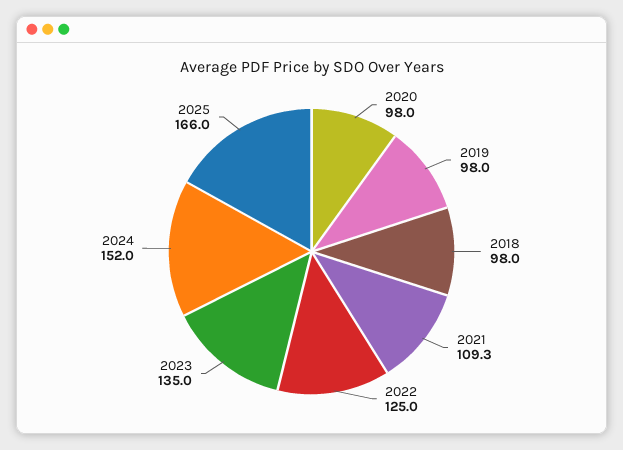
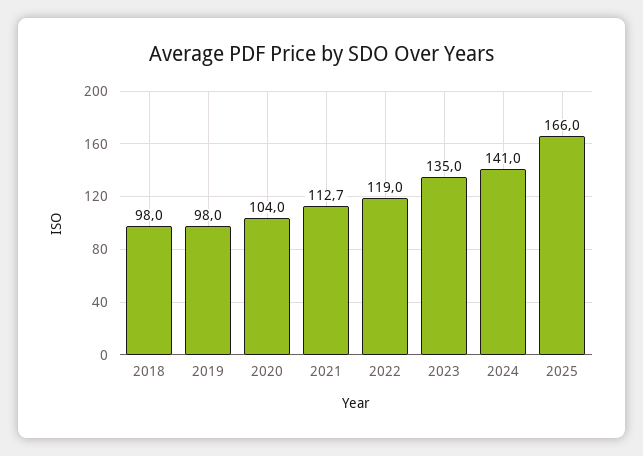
  {
-   "2020": 98,
+   "2020": 104,
    "2019": 98,
    "2018": 98,
-   "2021": 109.3,
+   "2021": 112.7,
-   "2022": 125,
+   "2022": 119,
    "2023": 135,
-   "2024": 152,
+   "2024": 141,
    "2025": 166
  }

